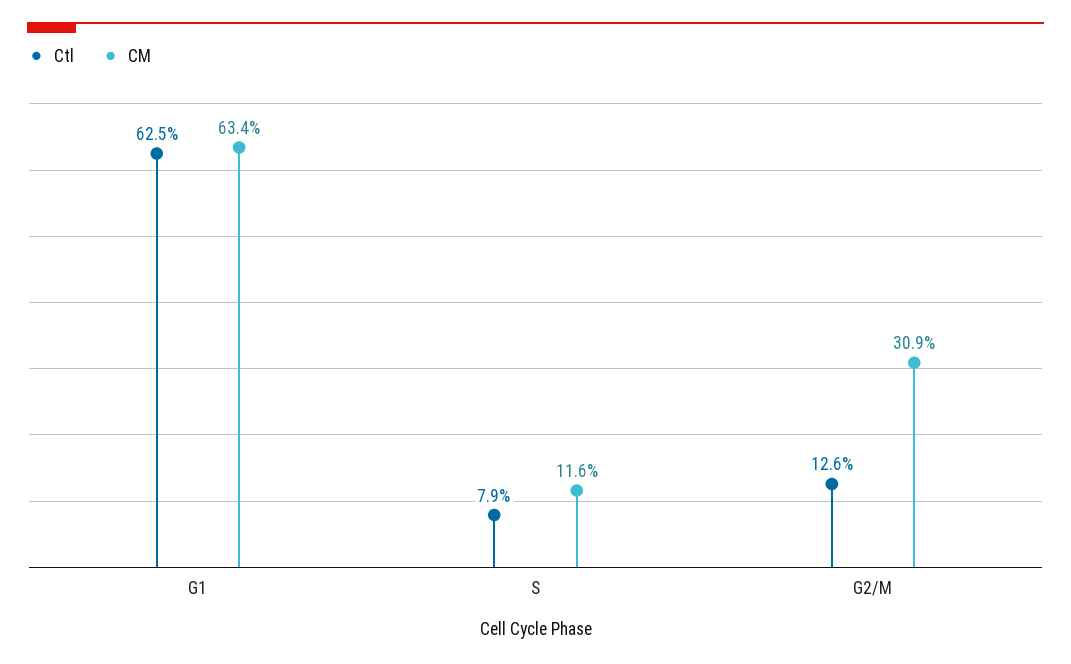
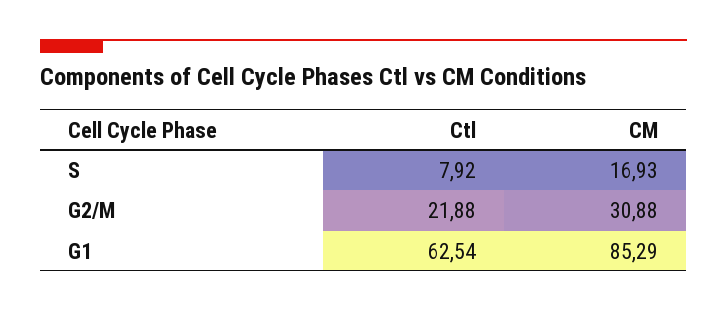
  {
    "Ctl": {
      "G1": 62.54,
      "S": 7.92,
-     "G2/M": 12.6
+     "G2/M": 21.88
    },
    "CM": {
-     "G1": 63.4,
+     "G1": 85.29,
-     "S": 11.6,
+     "S": 16.93,
      "G2/M": 30.88
    }
  }

